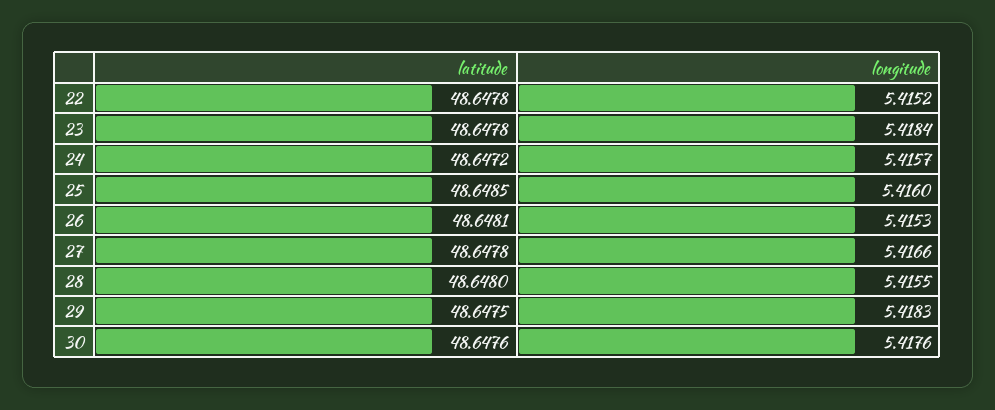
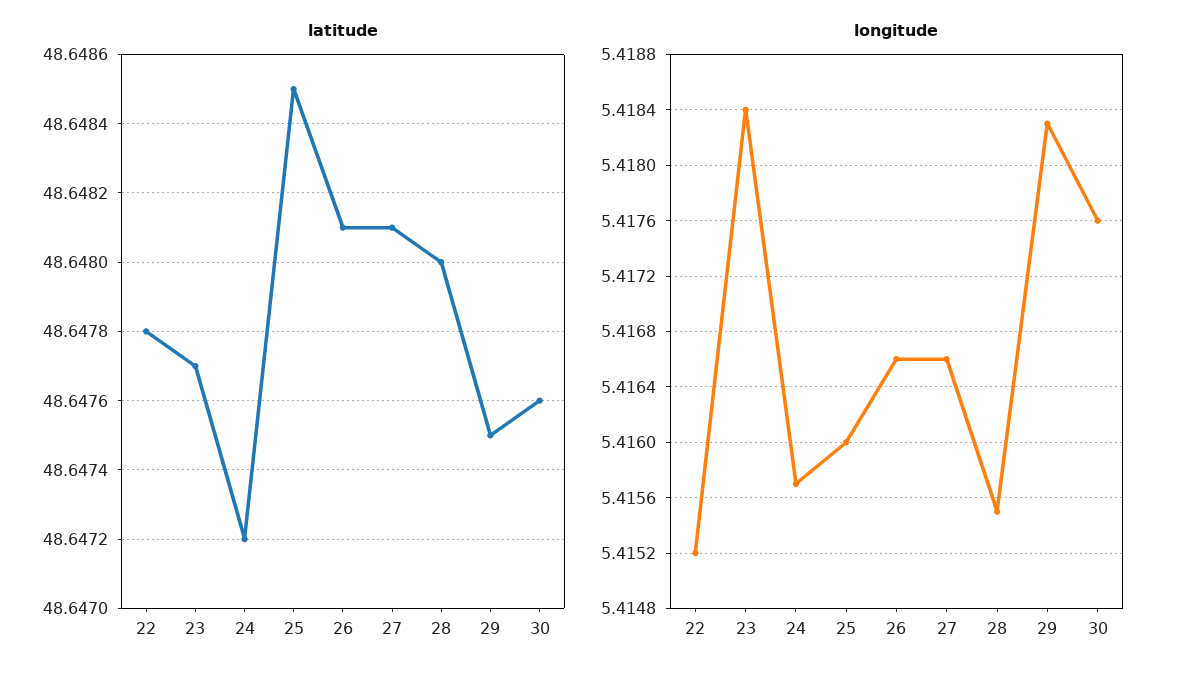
  {
    "latitude": {
      "22": 48.6478,
-     "23": 48.6478,
+     "23": 48.6477,
      "24": 48.6472,
      "25": 48.6485,
      "26": 48.6481,
-     "27": 48.6478,
+     "27": 48.6481,
      "28": 48.648,
      "29": 48.6475,
      "30": 48.6476
    },
    "longitude": {
      "22": 5.4152,
      "23": 5.4184,
      "24": 5.4157,
      "25": 5.416,
-     "26": 5.4153,
+     "26": 5.4166,
      "27": 5.4166,
      "28": 5.4155,
      "29": 5.4183,
      "30": 5.4176
    }
  }

